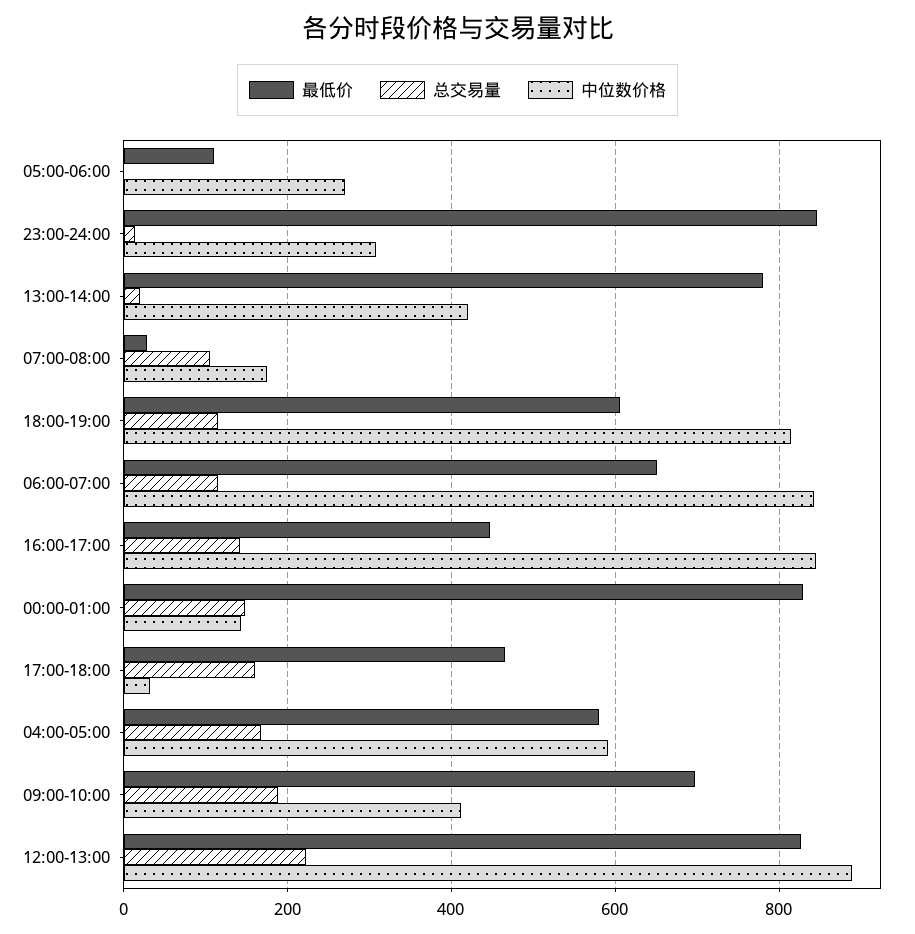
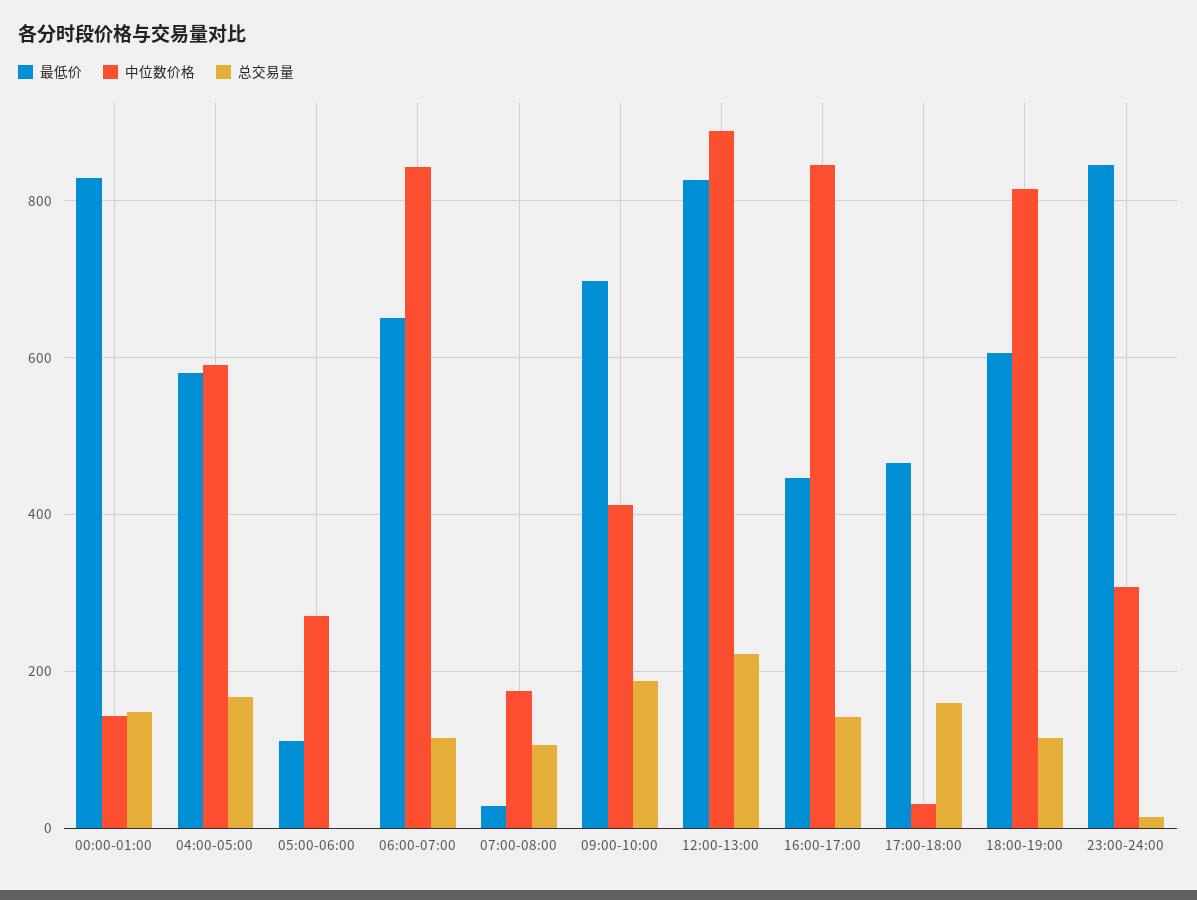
  {
    "最低价": {
      "05:00-06:00": 120,
      "23:00-24:00": 840,
-     "13:00-14:00": 780,
      "07:00-08:00": 20,
      "18:00-19:00": 600,
      "06:00-07:00": 660,
      "16:00-17:00": 440,
      "00:00-01:00": 820,
      "17:00-18:00": 460,
      "04:00-05:00": 580,
      "09:00-10:00": 700,
      "12:00-13:00": 820
    },
    "总交易量": {
      "05:00-06:00": 0,
      "23:00-24:00": 20,
-     "13:00-14:00": 20,
      "07:00-08:00": 100,
      "18:00-19:00": 120,
      "06:00-07:00": 120,
      "16:00-17:00": 140,
      "00:00-01:00": 140,
      "17:00-18:00": 160,
      "04:00-05:00": 160,
      "09:00-10:00": 180,
      "12:00-13:00": 220
    },
    "中位数价格": {
      "05:00-06:00": 280,
      "23:00-24:00": 300,
-     "13:00-14:00": 420,
      "07:00-08:00": 180,
      "18:00-19:00": 820,
      "06:00-07:00": 840,
      "16:00-17:00": 840,
      "00:00-01:00": 140,
      "17:00-18:00": 40,
      "04:00-05:00": 600,
      "09:00-10:00": 420,
      "12:00-13:00": 880
    }
  }

